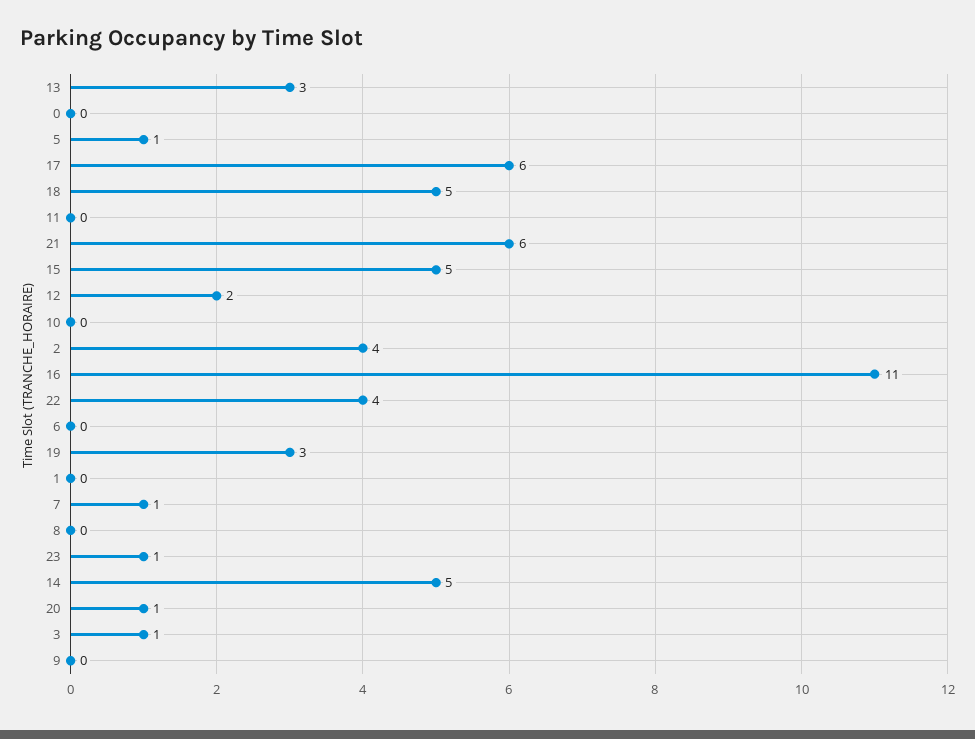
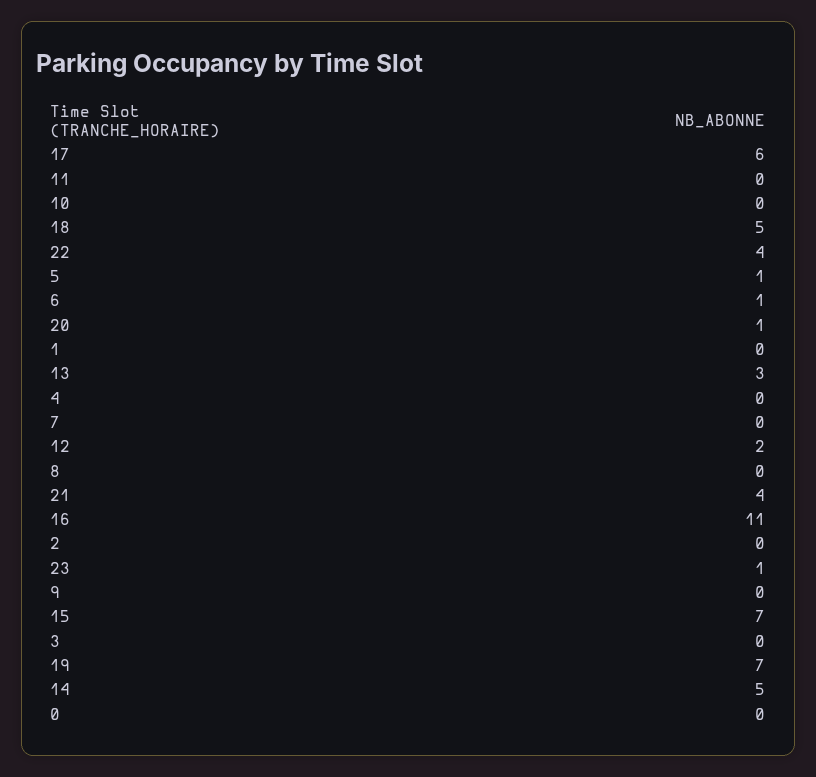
  {
    "13": 3,
    "0": 0,
    "5": 1,
    "17": 6,
    "18": 5,
    "11": 0,
-   "21": 6,
+   "21": 4,
-   "15": 5,
+   "15": 7,
    "12": 2,
    "10": 0,
-   "2": 4,
+   "2": 0,
    "16": 11,
    "22": 4,
-   "6": 0,
+   "6": 1,
-   "19": 3,
+   "19": 7,
    "1": 0,
-   "7": 1,
+   "7": 0,
    "8": 0,
    "23": 1,
    "14": 5,
    "20": 1,
-   "3": 1,
+   "3": 0,
-   "9": 0
+   "9": 0,
+   "4": 0
  }

